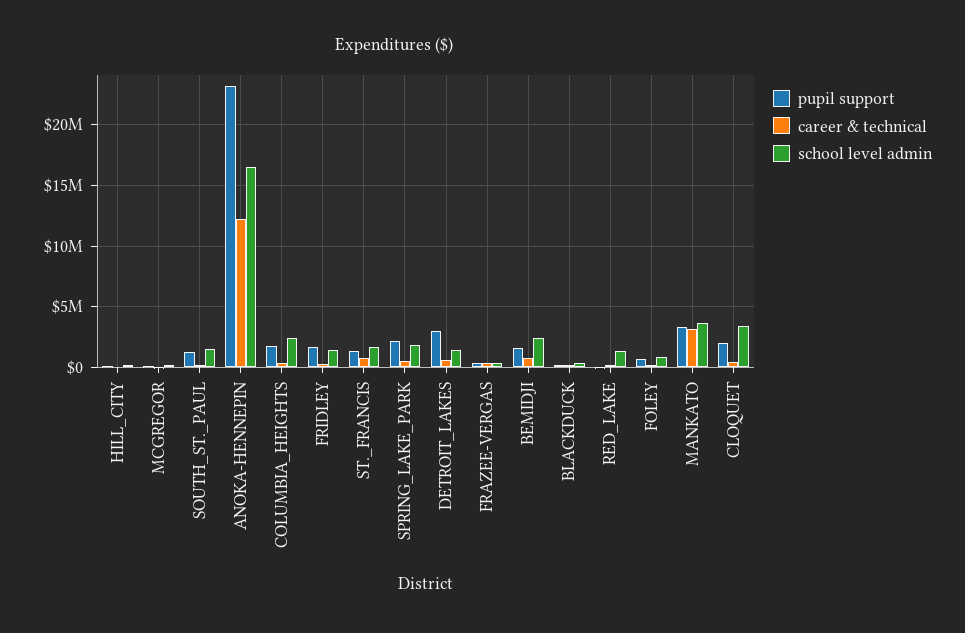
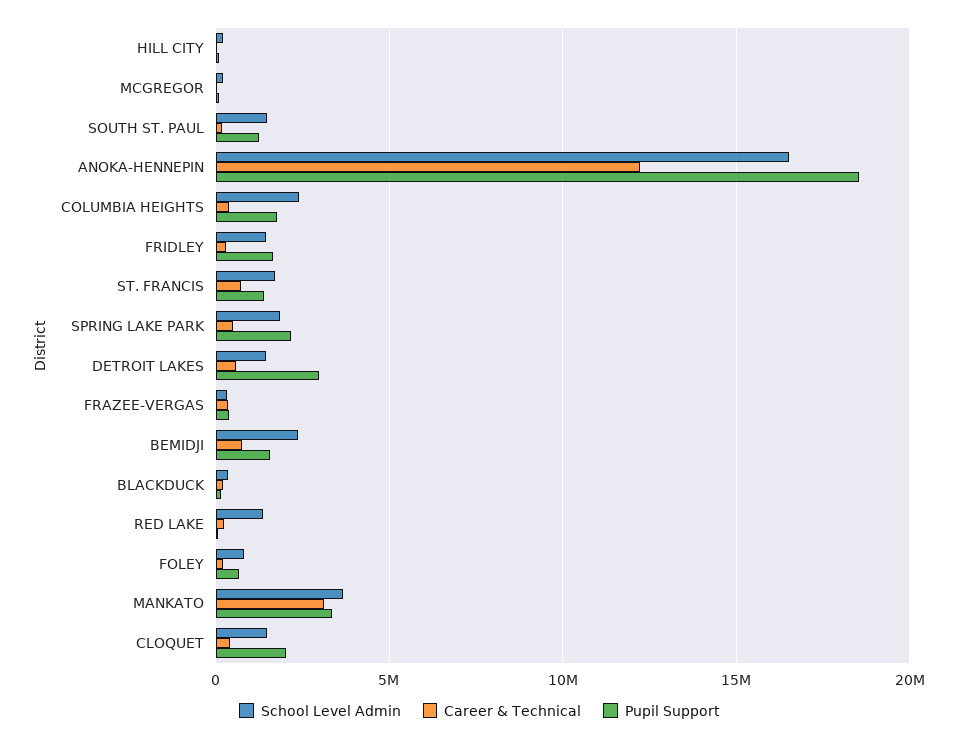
  {
    "pupil support": {
      "HILL_CITY": 0,
      "MCGREGOR": 0,
      "SOUTH_ST._PAUL": 1000000,
-     "ANOKA-HENNEPIN": 23000000,
+     "ANOKA-HENNEPIN": 18500000,
      "COLUMBIA_HEIGHTS": 2000000,
      "FRIDLEY": 1500000,
      "ST._FRANCIS": 1500000,
      "SPRING_LAKE_PARK": 2000000,
      "DETROIT_LAKES": 3000000,
      "FRAZEE-VERGAS": 500000,
      "BEMIDJI": 1500000,
      "BLACKDUCK": 0,
      "RED_LAKE": 0,
      "FOLEY": 500000,
      "MANKATO": 3500000,
      "CLOQUET": 2000000
    },
    "career & technical": {
      "HILL_CITY": 0,
      "MCGREGOR": 0,
      "SOUTH_ST._PAUL": 0,
      "ANOKA-HENNEPIN": 12000000,
      "COLUMBIA_HEIGHTS": 500000,
      "FRIDLEY": 500000,
      "ST._FRANCIS": 500000,
      "SPRING_LAKE_PARK": 500000,
      "DETROIT_LAKES": 500000,
      "FRAZEE-VERGAS": 500000,
      "BEMIDJI": 1000000,
      "BLACKDUCK": 0,
      "RED_LAKE": 0,
      "FOLEY": 0,
      "MANKATO": 3000000,
      "CLOQUET": 500000
    },
    "school level admin": {
      "HILL_CITY": 0,
      "MCGREGOR": 0,
      "SOUTH_ST._PAUL": 1500000,
      "ANOKA-HENNEPIN": 16500000,
      "COLUMBIA_HEIGHTS": 2500000,
      "FRIDLEY": 1500000,
      "ST._FRANCIS": 1500000,
      "SPRING_LAKE_PARK": 2000000,
      "DETROIT_LAKES": 1500000,
      "FRAZEE-VERGAS": 500000,
      "BEMIDJI": 2500000,
      "BLACKDUCK": 500000,
      "RED_LAKE": 1500000,
      "FOLEY": 1000000,
      "MANKATO": 3500000,
-     "CLOQUET": 3500000
+     "CLOQUET": 1500000
    }
  }

